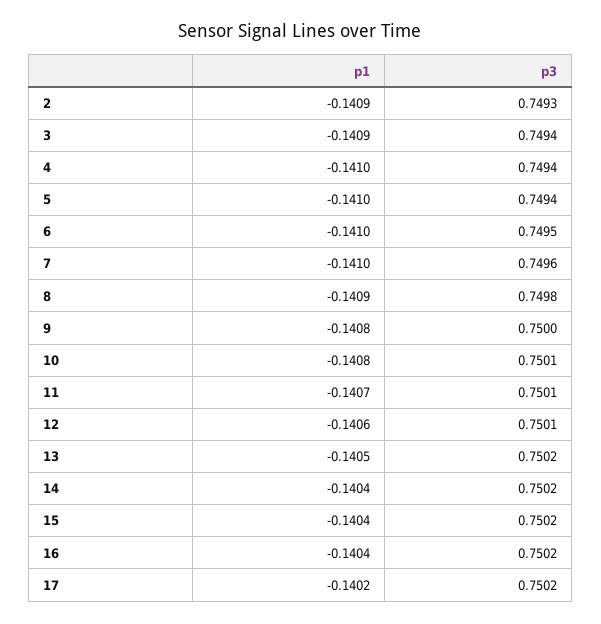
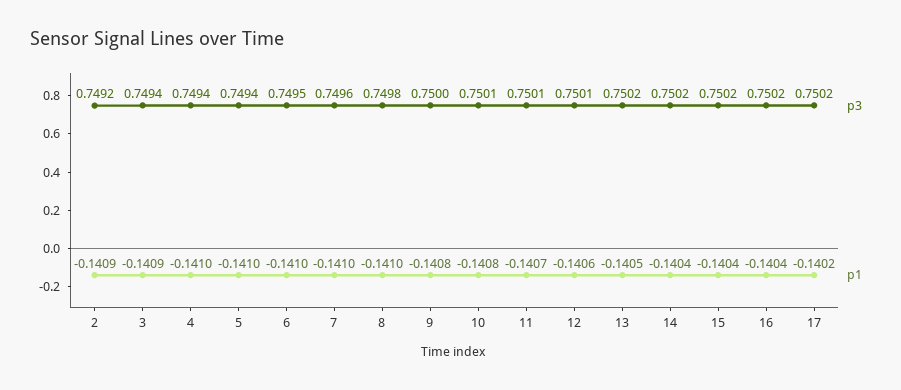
  {
    "p1": {
      "2": -0.1409,
      "3": -0.1409,
      "4": -0.141,
      "5": -0.141,
      "6": -0.141,
      "7": -0.141,
-     "8": -0.1409,
+     "8": -0.141,
      "9": -0.1408,
      "10": -0.1408,
      "11": -0.1407,
      "12": -0.1406,
      "13": -0.1405,
      "14": -0.1404,
      "15": -0.1404,
      "16": -0.1404,
      "17": -0.1402
    },
    "p3": {
-     "2": 0.7493,
+     "2": 0.7492,
      "3": 0.7494,
      "4": 0.7494,
      "5": 0.7494,
      "6": 0.7495,
      "7": 0.7496,
      "8": 0.7498,
      "9": 0.75,
      "10": 0.7501,
      "11": 0.7501,
      "12": 0.7501,
      "13": 0.7502,
      "14": 0.7502,
      "15": 0.7502,
      "16": 0.7502,
      "17": 0.7502
    }
  }

